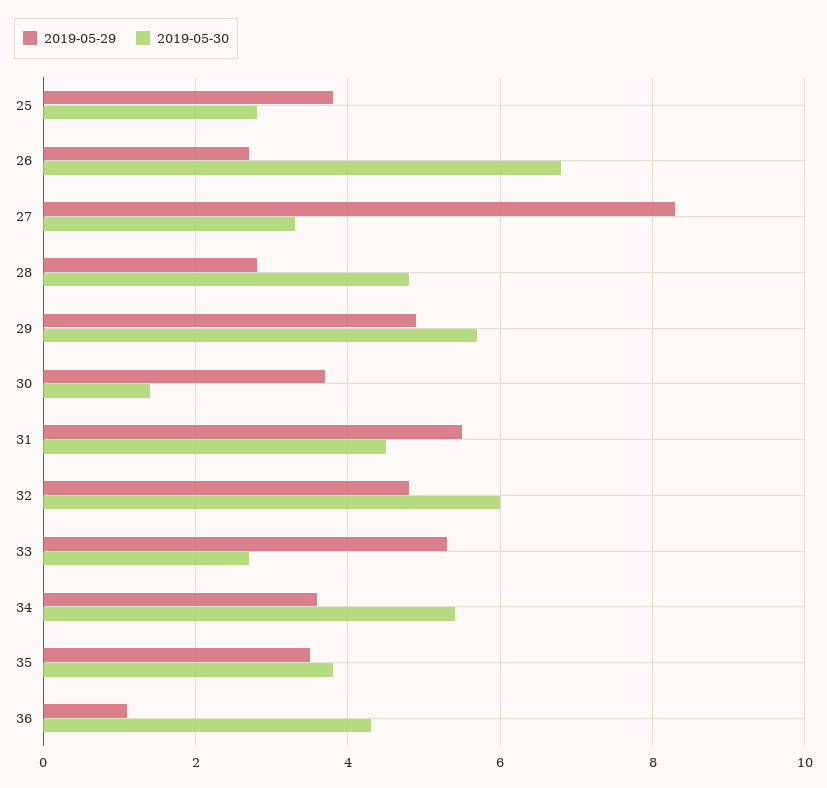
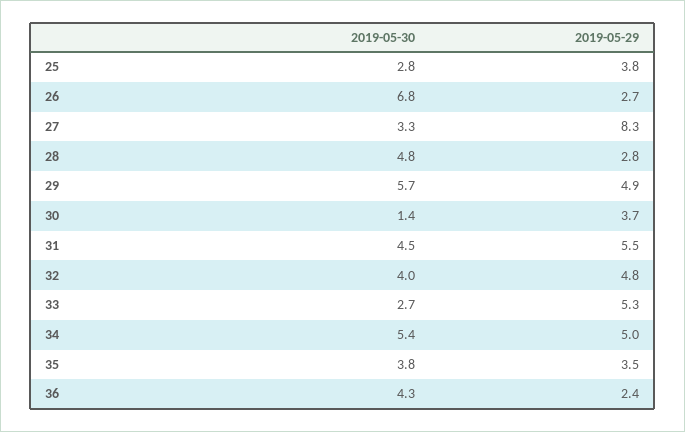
  {
    "2019-05-29": {
      "25": 3.8,
      "26": 2.7,
      "27": 8.3,
      "28": 2.8,
      "29": 4.9,
      "30": 3.7,
      "31": 5.5,
      "32": 4.8,
      "33": 5.3,
-     "34": 3.5,
+     "34": 5,
      "35": 3.5,
-     "36": 1
+     "36": 2.4
    },
    "2019-05-30": {
      "25": 2.8,
      "26": 6.8,
      "27": 3.3,
      "28": 4.8,
      "29": 5.7,
      "30": 1.4,
      "31": 4.5,
-     "32": 6,
+     "32": 4,
      "33": 2.7,
      "34": 5.4,
      "35": 3.8,
      "36": 4.3
    }
  }

